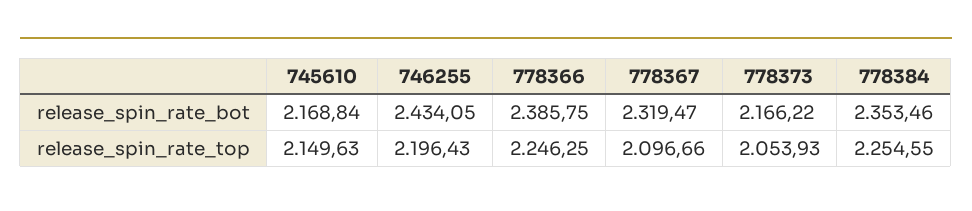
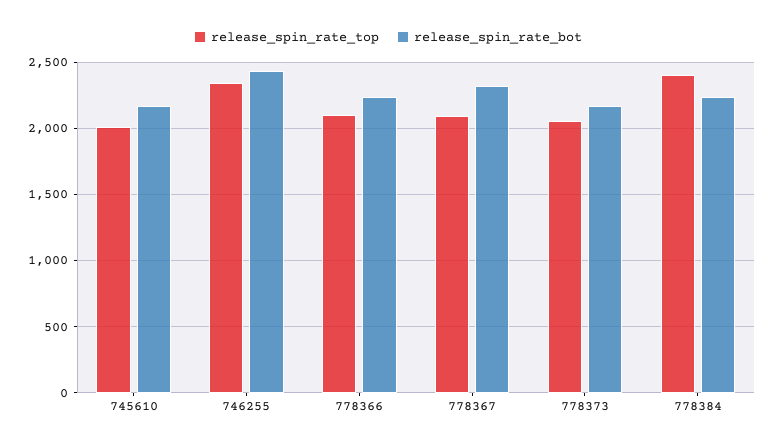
  {
    "release_spin_rate_bot": {
      "745610": 2168.84,
      "746255": 2434.05,
-     "778366": 2385.75,
+     "778366": 2250,
      "778367": 2319.47,
      "778373": 2166.22,
-     "778384": 2353.46
+     "778384": 2250
    },
    "release_spin_rate_top": {
-     "745610": 2149.63,
+     "745610": 2000,
-     "746255": 2196.43,
+     "746255": 2350,
-     "778366": 2246.25,
+     "778366": 2100,
      "778367": 2096.66,
      "778373": 2053.93,
-     "778384": 2254.55
+     "778384": 2400
    }
  }

